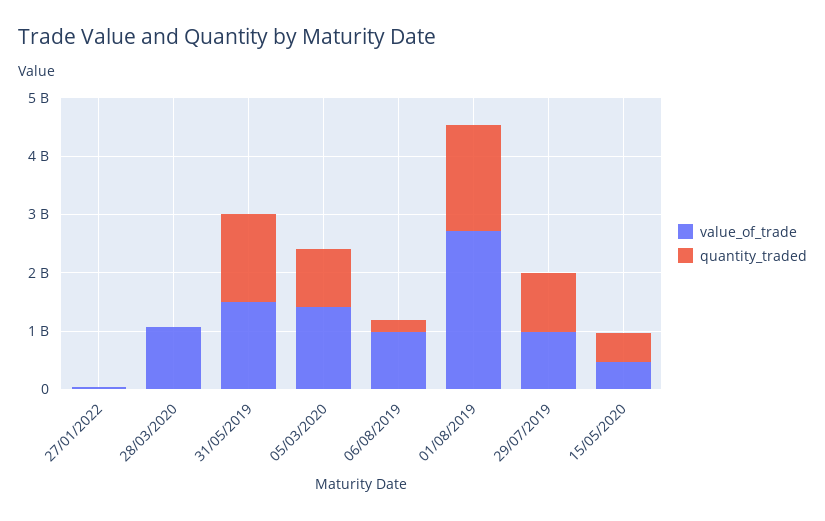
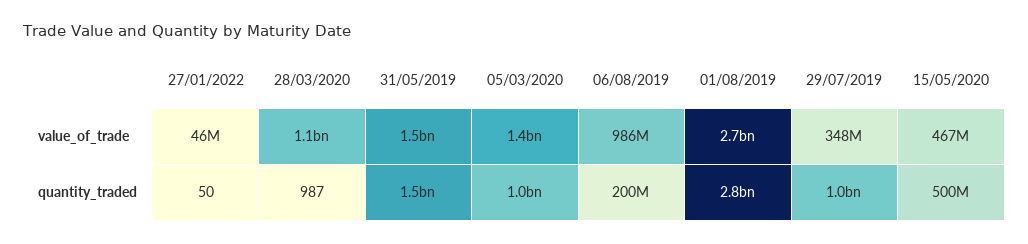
  {
    "value_of_trade": {
      "27/01/2022": 46000000,
      "28/03/2020": 1100000000,
      "31/05/2019": 1500000000,
      "05/03/2020": 1400000000,
      "06/08/2019": 986000000,
      "01/08/2019": 2700000000,
-     "29/07/2019": 1000000000,
+     "29/07/2019": 348000000,
      "15/05/2020": 467000000
    },
    "quantity_traded": {
      "27/01/2022": 50,
      "28/03/2020": 987,
      "31/05/2019": 1500000000,
      "05/03/2020": 1000000000,
      "06/08/2019": 200000000,
-     "01/08/2019": 1800000000,
+     "01/08/2019": 2800000000,
      "29/07/2019": 1000000000,
      "15/05/2020": 500000000
    }
  }

